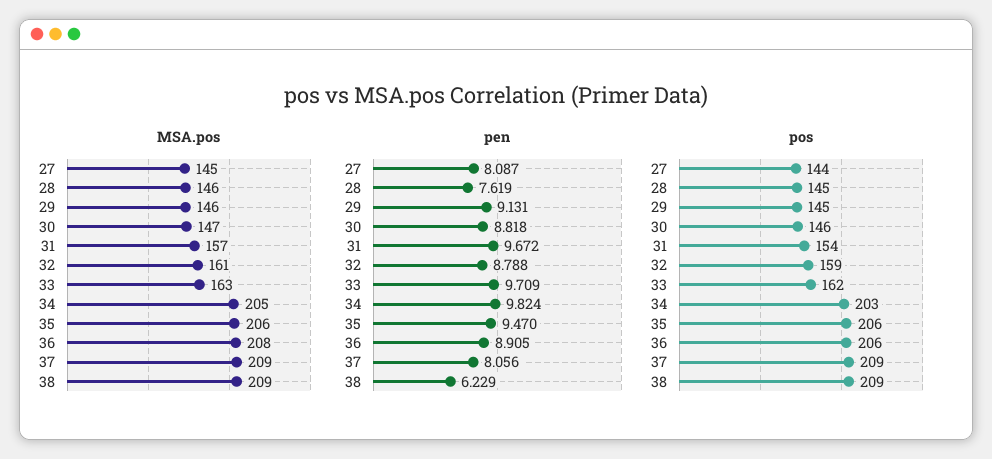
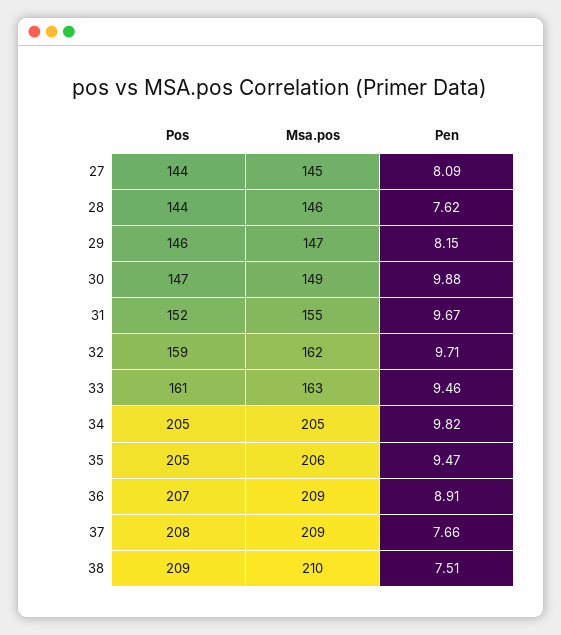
  {
    "MSA.pos": {
      "27": 145,
      "28": 146,
-     "29": 146,
+     "29": 147,
-     "30": 147,
+     "30": 149,
-     "31": 157,
+     "31": 155,
-     "32": 161,
+     "32": 162,
      "33": 163,
      "34": 205,
      "35": 206,
-     "36": 208,
+     "36": 209,
      "37": 209,
-     "38": 209
+     "38": 210
    },
    "pen": {
      "27": 8.087,
      "28": 7.619,
-     "29": 9.131,
+     "29": 8.15,
-     "30": 8.818,
+     "30": 9.88,
      "31": 9.672,
-     "32": 8.788,
+     "32": 9.71,
-     "33": 9.709,
+     "33": 9.46,
      "34": 9.824,
      "35": 9.47,
      "36": 8.905,
-     "37": 8.056,
+     "37": 7.66,
-     "38": 6.229
+     "38": 7.51
    },
    "pos": {
      "27": 144,
-     "28": 145,
+     "28": 144,
-     "29": 145,
+     "29": 146,
-     "30": 146,
+     "30": 147,
-     "31": 154,
+     "31": 152,
      "32": 159,
-     "33": 162,
+     "33": 161,
-     "34": 203,
+     "34": 205,
-     "35": 206,
+     "35": 205,
-     "36": 206,
+     "36": 207,
-     "37": 209,
+     "37": 208,
      "38": 209
    }
  }

